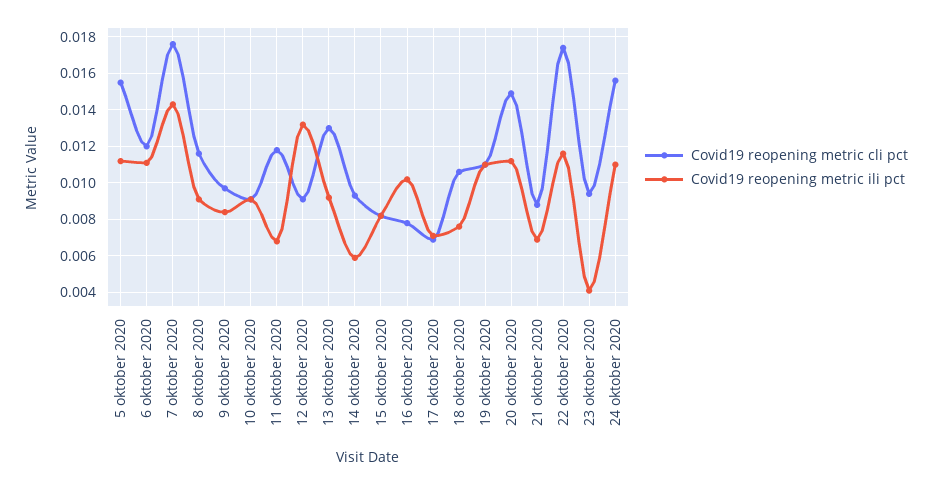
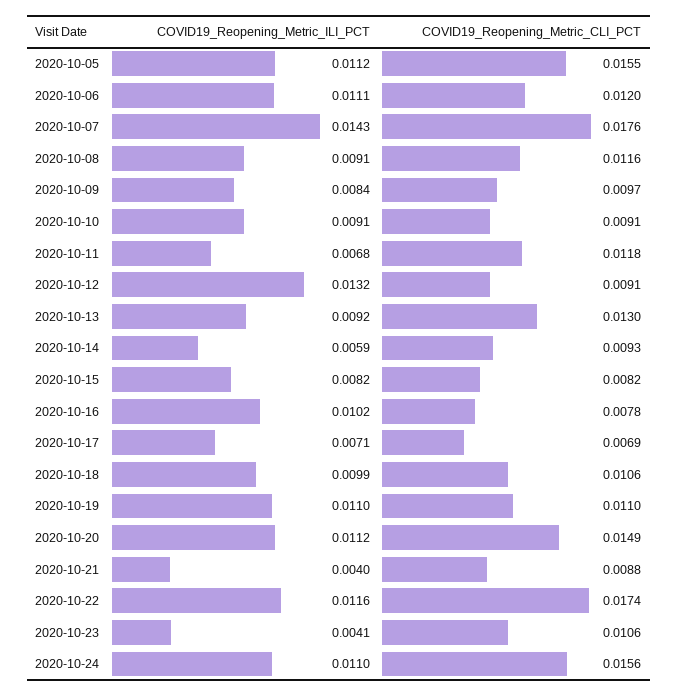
  {
    "Covid19 reopening metric cli pct": {
      "5 oktober 2020": 0.0155,
      "6 oktober 2020": 0.012,
      "7 oktober 2020": 0.0176,
      "8 oktober 2020": 0.0116,
      "9 oktober 2020": 0.0097,
      "10 oktober 2020": 0.0091,
      "11 oktober 2020": 0.0118,
      "12 oktober 2020": 0.0091,
      "13 oktober 2020": 0.013,
      "14 oktober 2020": 0.0093,
      "15 oktober 2020": 0.0082,
      "16 oktober 2020": 0.0078,
      "17 oktober 2020": 0.0069,
      "18 oktober 2020": 0.0106,
      "19 oktober 2020": 0.011,
      "20 oktober 2020": 0.0149,
      "21 oktober 2020": 0.0088,
      "22 oktober 2020": 0.0174,
-     "23 oktober 2020": 0.0095,
+     "23 oktober 2020": 0.0106,
      "24 oktober 2020": 0.0156
    },
    "Covid19 reopening metric ili pct": {
      "5 oktober 2020": 0.0112,
      "6 oktober 2020": 0.0111,
      "7 oktober 2020": 0.0143,
      "8 oktober 2020": 0.0091,
      "9 oktober 2020": 0.0084,
      "10 oktober 2020": 0.0091,
      "11 oktober 2020": 0.0068,
      "12 oktober 2020": 0.0132,
      "13 oktober 2020": 0.0092,
      "14 oktober 2020": 0.0059,
      "15 oktober 2020": 0.0082,
      "16 oktober 2020": 0.0102,
      "17 oktober 2020": 0.0071,
-     "18 oktober 2020": 0.0075,
+     "18 oktober 2020": 0.0099,
      "19 oktober 2020": 0.011,
      "20 oktober 2020": 0.0112,
-     "21 oktober 2020": 0.007,
+     "21 oktober 2020": 0.004,
      "22 oktober 2020": 0.0116,
      "23 oktober 2020": 0.0041,
      "24 oktober 2020": 0.011
    }
  }

